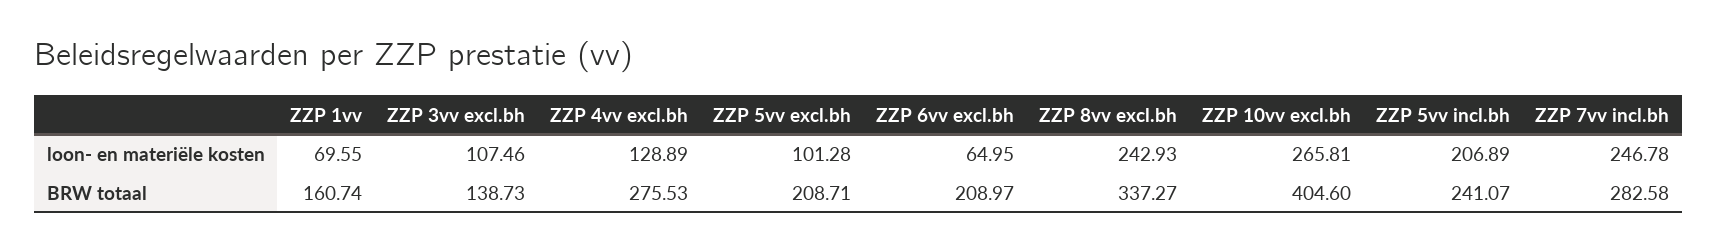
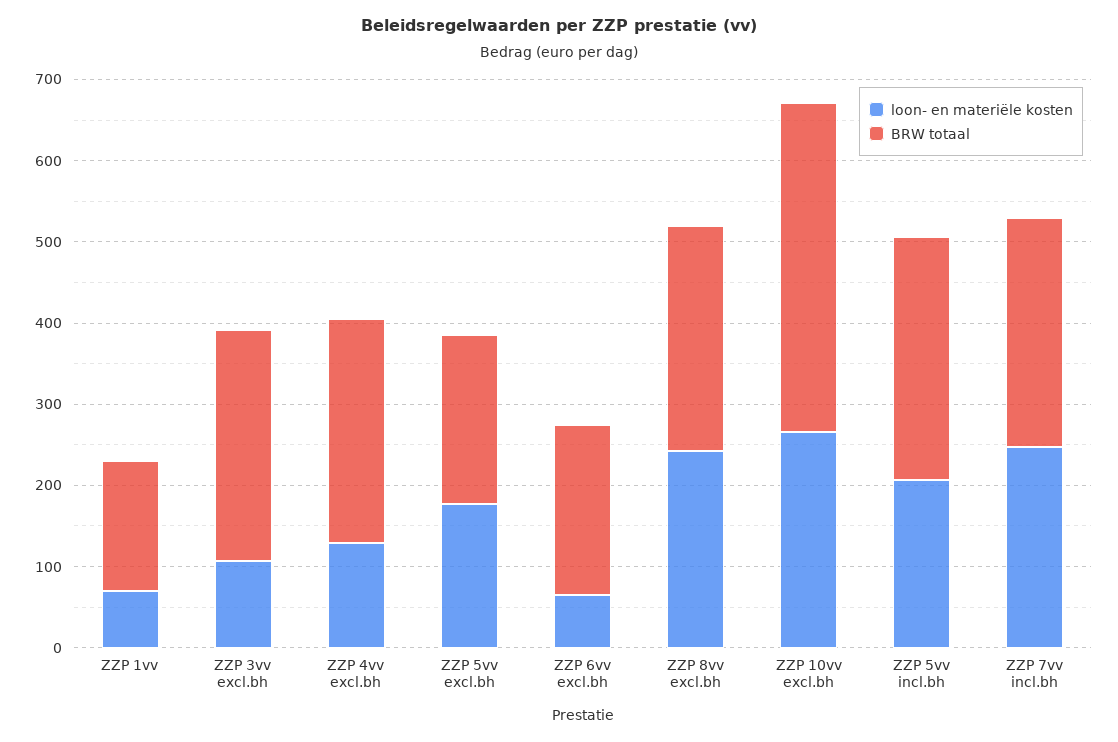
  {
    "loon- en materiële kosten": {
      "ZZP 1vv": 69.55,
      "ZZP 3vv excl.bh": 107.46,
      "ZZP 4vv excl.bh": 128.89,
-     "ZZP 5vv excl.bh": 101.28,
+     "ZZP 5vv excl.bh": 180,
      "ZZP 6vv excl.bh": 64.95,
      "ZZP 8vv excl.bh": 242.93,
      "ZZP 10vv excl.bh": 265.81,
      "ZZP 5vv incl.bh": 206.89,
      "ZZP 7vv incl.bh": 246.78
    },
    "BRW totaal": {
      "ZZP 1vv": 160.74,
-     "ZZP 3vv excl.bh": 138.73,
+     "ZZP 3vv excl.bh": 280,
      "ZZP 4vv excl.bh": 275.53,
      "ZZP 5vv excl.bh": 208.71,
      "ZZP 6vv excl.bh": 208.97,
-     "ZZP 8vv excl.bh": 337.27,
+     "ZZP 8vv excl.bh": 280,
      "ZZP 10vv excl.bh": 404.6,
-     "ZZP 5vv incl.bh": 241.07,
+     "ZZP 5vv incl.bh": 300,
      "ZZP 7vv incl.bh": 282.58
    }
  }

